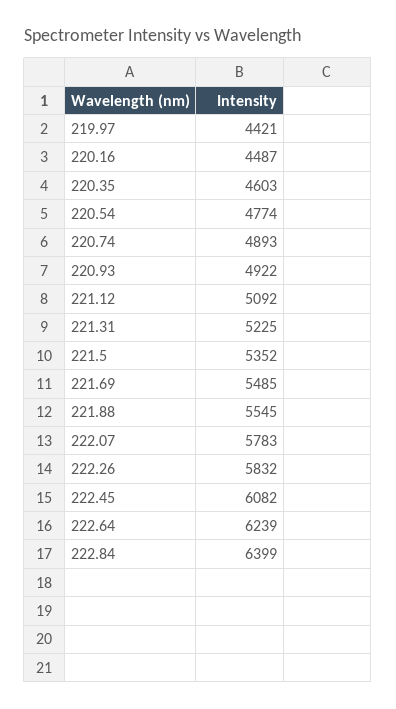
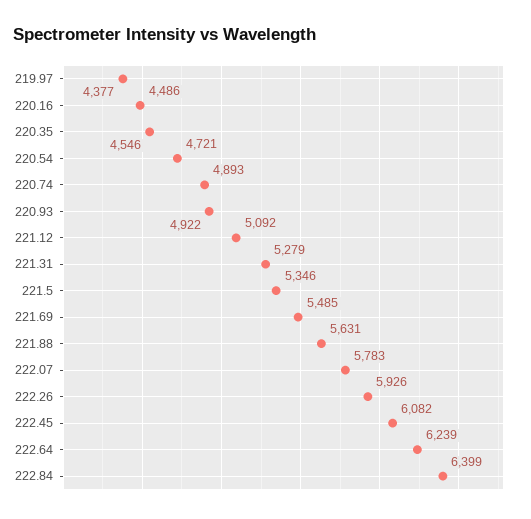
  {
-   "219.97": 4421,
+   "219.97": 4377,
-   "220.16": 4487,
+   "220.16": 4486,
-   "220.35": 4603,
+   "220.35": 4546,
-   "220.54": 4774,
+   "220.54": 4721,
    "220.74": 4893,
    "220.93": 4922,
    "221.12": 5092,
-   "221.31": 5225,
+   "221.31": 5279,
-   "221.5": 5352,
+   "221.5": 5346,
    "221.69": 5485,
-   "221.88": 5545,
+   "221.88": 5631,
    "222.07": 5783,
-   "222.26": 5832,
+   "222.26": 5926,
    "222.45": 6082,
    "222.64": 6239,
    "222.84": 6399
  }

